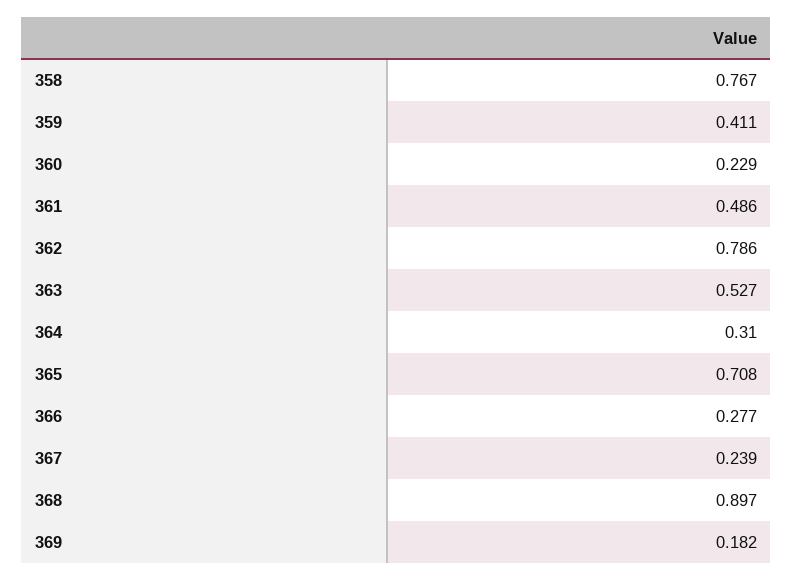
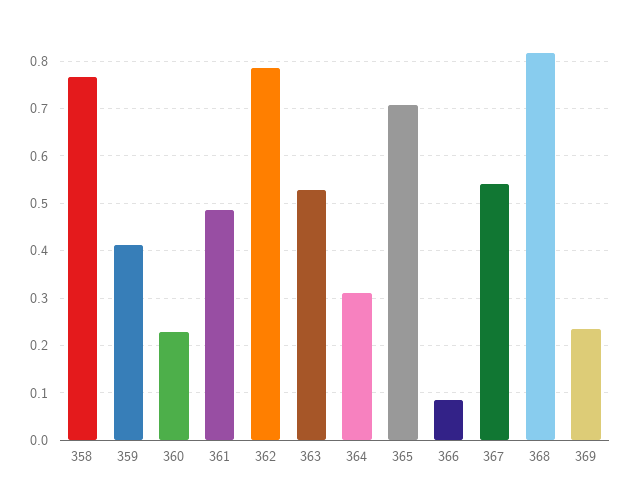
  {
    "358": 0.767,
    "359": 0.411,
    "360": 0.229,
    "361": 0.486,
    "362": 0.786,
    "363": 0.527,
    "364": 0.31,
    "365": 0.708,
-   "366": 0.277,
+   "366": 0.08,
-   "367": 0.239,
+   "367": 0.54,
-   "368": 0.897,
+   "368": 0.82,
-   "369": 0.182
+   "369": 0.24
  }

